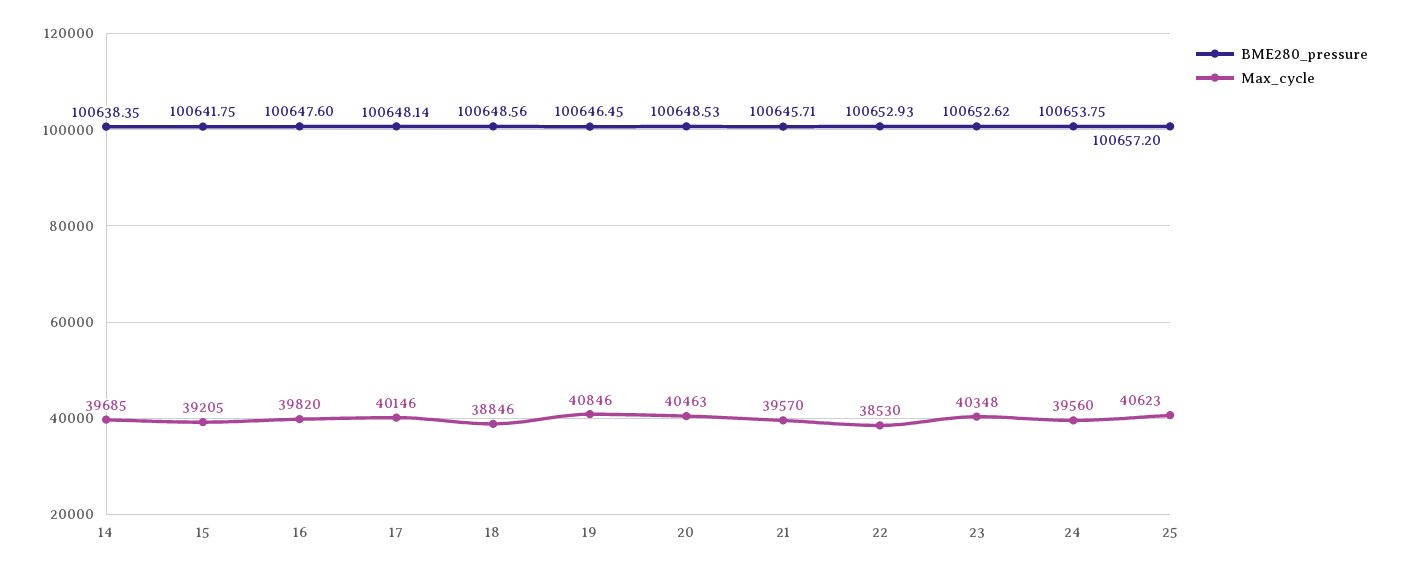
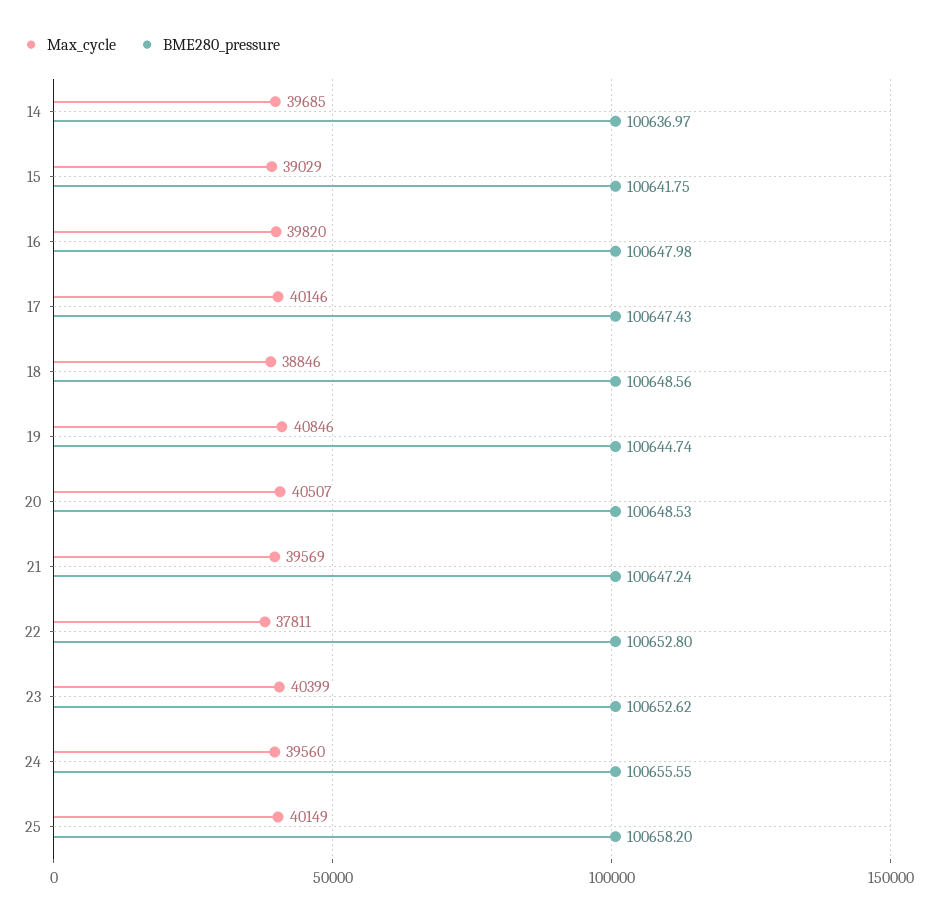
  {
    "BME280_pressure": {
-     "14": 100638.35,
+     "14": 100636.97,
      "15": 100641.75,
-     "16": 100647.6,
+     "16": 100647.98,
-     "17": 100648.14,
+     "17": 100647.43,
      "18": 100648.56,
-     "19": 100646.45,
+     "19": 100644.74,
      "20": 100648.53,
-     "21": 100645.71,
+     "21": 100647.24,
-     "22": 100652.93,
+     "22": 100652.8,
      "23": 100652.62,
-     "24": 100653.75,
+     "24": 100655.55,
-     "25": 100657.2
+     "25": 100658.2
    },
    "Max_cycle": {
      "14": 39685,
-     "15": 39205,
+     "15": 39029,
      "16": 39820,
      "17": 40146,
      "18": 38846,
      "19": 40846,
-     "20": 40463,
+     "20": 40507,
-     "21": 39570,
+     "21": 39569,
-     "22": 38530,
+     "22": 37811,
-     "23": 40348,
+     "23": 40399,
      "24": 39560,
-     "25": 40623
+     "25": 40149
    }
  }

